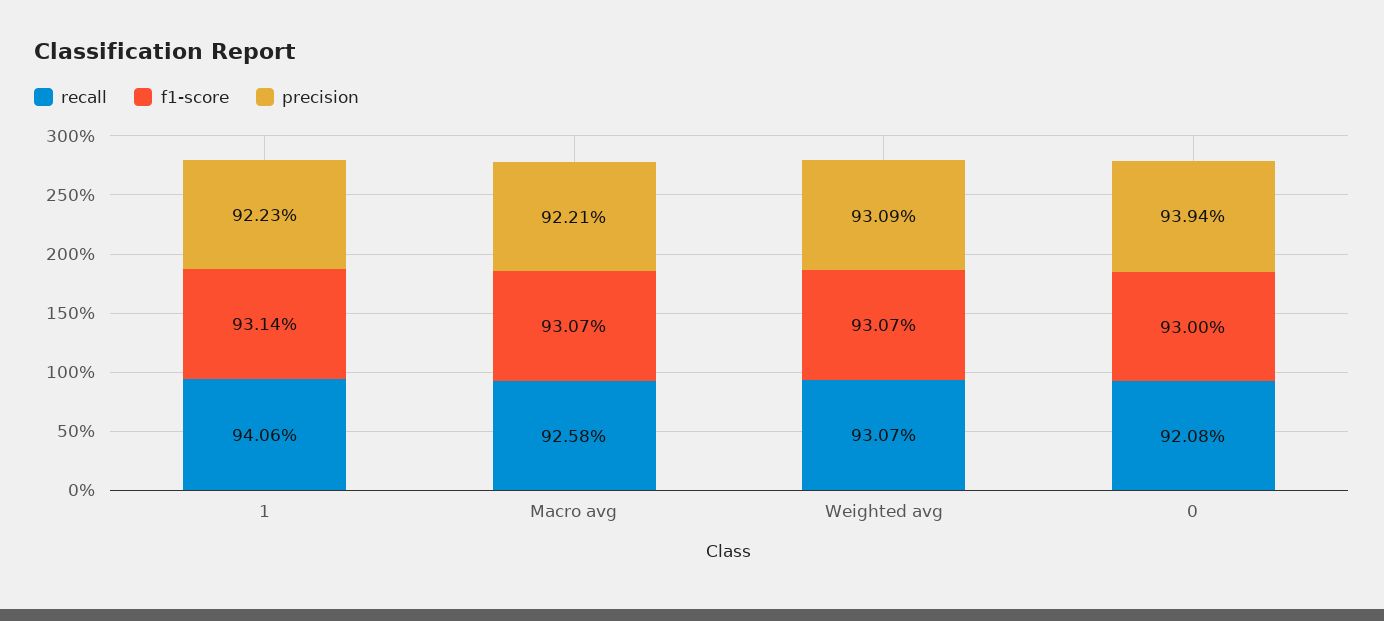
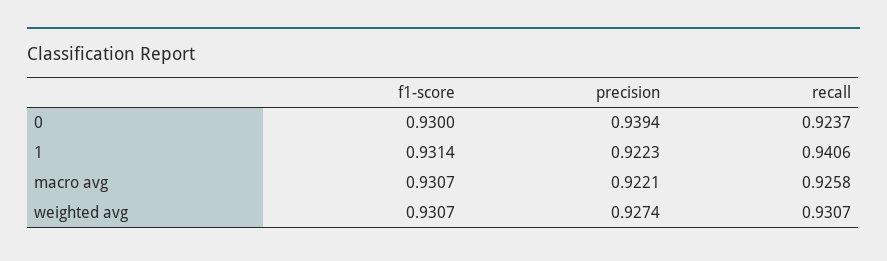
  {
    "recall": {
      "1": 0.9406,
      "Macro avg": 0.9258,
      "Weighted avg": 0.9307,
-     "0": 0.9208
+     "0": 0.9237
    },
    "f1-score": {
      "1": 0.9314,
      "Macro avg": 0.9307,
      "Weighted avg": 0.9307,
      "0": 0.93
    },
    "precision": {
      "1": 0.9223,
      "Macro avg": 0.9221,
-     "Weighted avg": 0.9309,
+     "Weighted avg": 0.9274,
      "0": 0.9394
    }
  }

